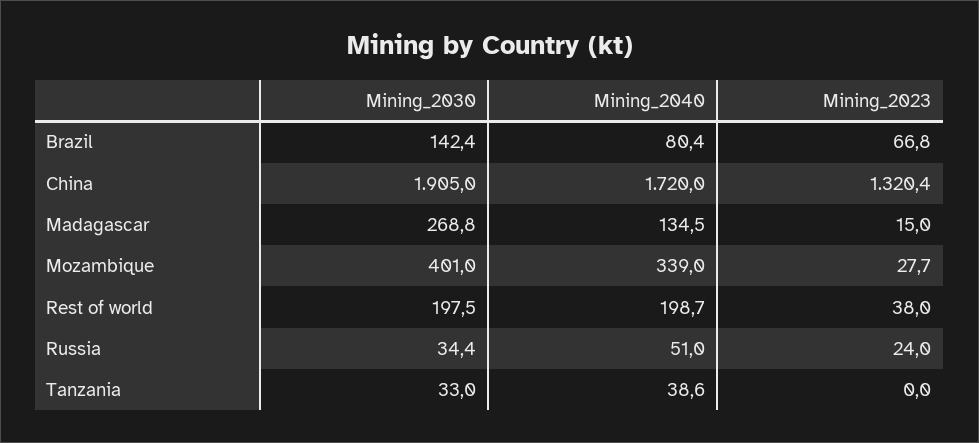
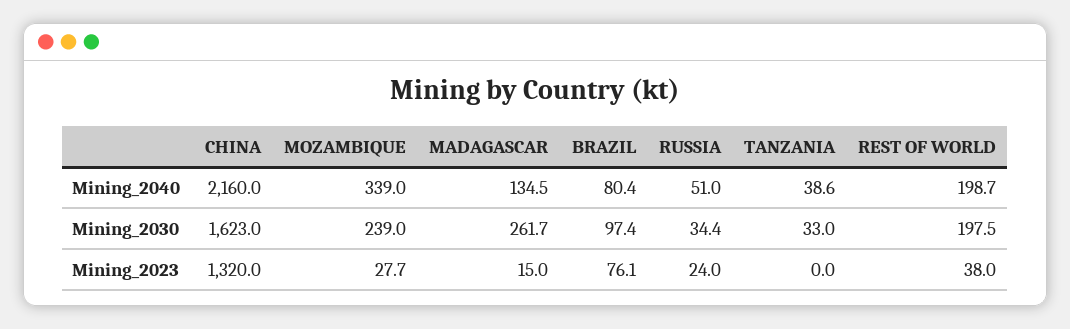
  {
    "Mining_2030": {
-     "Brazil": 142.4,
+     "Brazil": 97.4,
-     "China": 1905,
+     "China": 1623,
-     "Madagascar": 268.8,
+     "Madagascar": 261.7,
-     "Mozambique": 401,
+     "Mozambique": 239,
      "Rest of world": 197.5,
      "Russia": 34.4,
      "Tanzania": 33
    },
    "Mining_2040": {
      "Brazil": 80.4,
-     "China": 1720,
+     "China": 2160,
      "Madagascar": 134.5,
      "Mozambique": 339,
      "Rest of world": 198.7,
      "Russia": 51,
      "Tanzania": 38.6
    },
    "Mining_2023": {
-     "Brazil": 66.8,
+     "Brazil": 76.1,
-     "China": 1320.4,
+     "China": 1320,
      "Madagascar": 15,
      "Mozambique": 27.7,
      "Rest of world": 38,
      "Russia": 24,
      "Tanzania": 0
    }
  }

